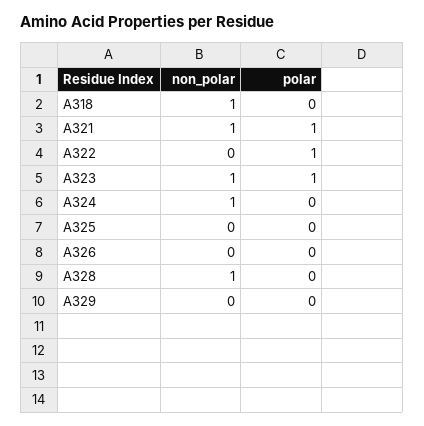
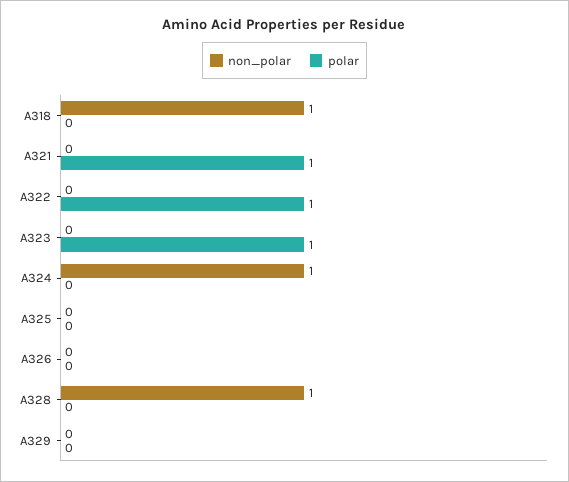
  {
    "non_polar": {
      "A318": 1,
-     "A321": 1,
+     "A321": 0,
      "A322": 0,
-     "A323": 1,
+     "A323": 0,
      "A324": 1,
      "A325": 0,
      "A326": 0,
      "A328": 1,
      "A329": 0
    },
    "polar": {
      "A318": 0,
      "A321": 1,
      "A322": 1,
      "A323": 1,
      "A324": 0,
      "A325": 0,
      "A326": 0,
      "A328": 0,
      "A329": 0
    }
  }

